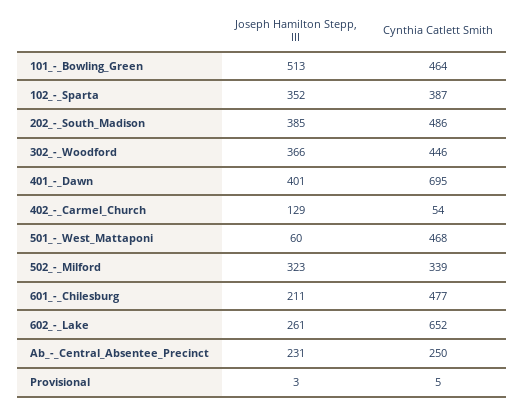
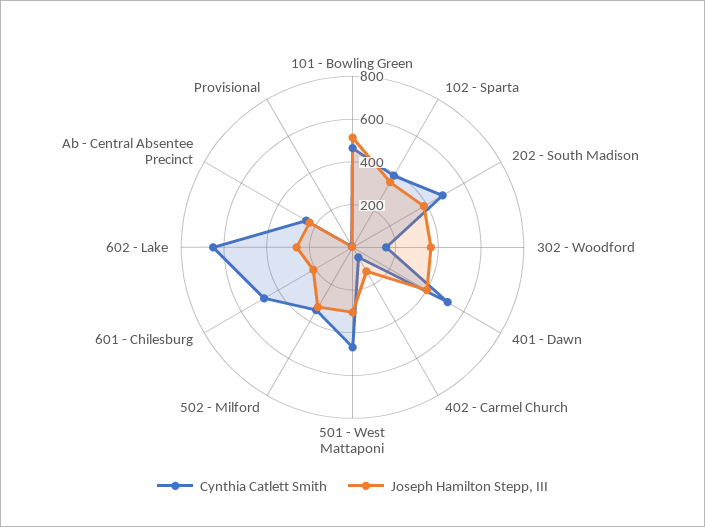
  {
    "Joseph Hamilton Stepp, III": {
      "101_-_Bowling_Green": 513,
      "102_-_Sparta": 352,
      "202_-_South_Madison": 385,
      "302_-_Woodford": 366,
      "401_-_Dawn": 401,
      "402_-_Carmel_Church": 129,
-     "501_-_West_Mattaponi": 60,
+     "501_-_West_Mattaponi": 300,
      "502_-_Milford": 323,
      "601_-_Chilesburg": 211,
      "602_-_Lake": 261,
      "Ab_-_Central_Absentee_Precinct": 231,
      "Provisional": 3
    },
    "Cynthia Catlett Smith": {
      "101_-_Bowling_Green": 464,
      "102_-_Sparta": 387,
      "202_-_South_Madison": 486,
-     "302_-_Woodford": 446,
+     "302_-_Woodford": 150,
-     "401_-_Dawn": 695,
+     "401_-_Dawn": 500,
      "402_-_Carmel_Church": 54,
      "501_-_West_Mattaponi": 468,
      "502_-_Milford": 339,
      "601_-_Chilesburg": 477,
      "602_-_Lake": 652,
      "Ab_-_Central_Absentee_Precinct": 250,
      "Provisional": 5
    }
  }

